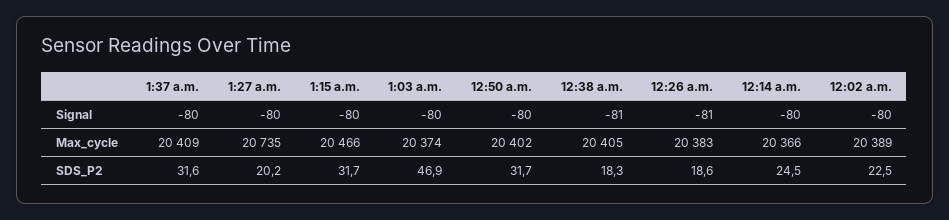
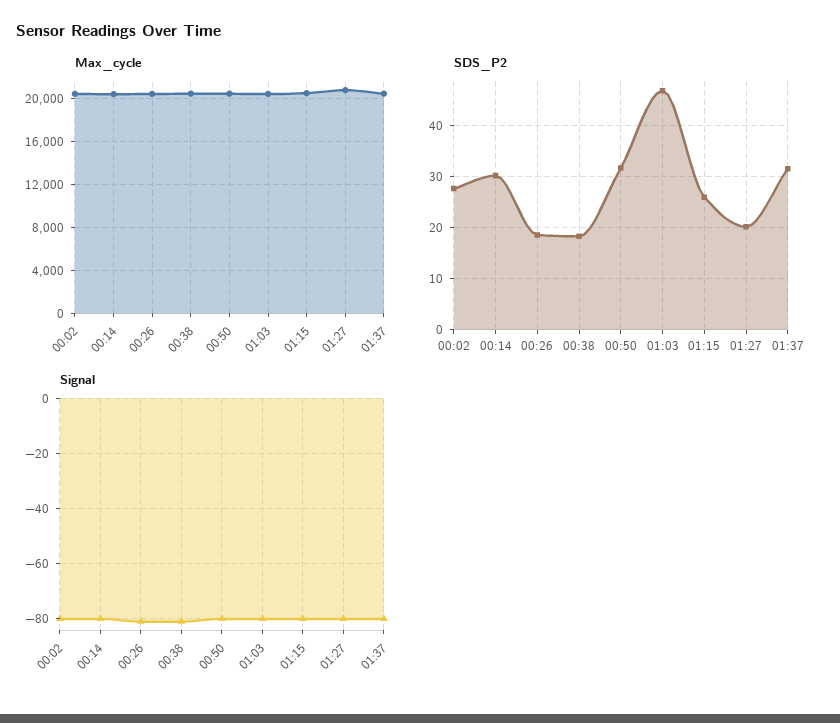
  {
    "Signal": {
      "1:37 a.m.": -80,
      "1:27 a.m.": -80,
      "1:15 a.m.": -80,
      "1:03 a.m.": -80,
      "12:50 a.m.": -80,
      "12:38 a.m.": -81,
      "12:26 a.m.": -81,
      "12:14 a.m.": -80,
      "12:02 a.m.": -80
    },
    "Max_cycle": {
      "1:37 a.m.": 20409,
      "1:27 a.m.": 20735,
      "1:15 a.m.": 20466,
      "1:03 a.m.": 20374,
      "12:50 a.m.": 20402,
      "12:38 a.m.": 20405,
      "12:26 a.m.": 20383,
      "12:14 a.m.": 20366,
      "12:02 a.m.": 20389
    },
    "SDS_P2": {
      "1:37 a.m.": 31.6,
      "1:27 a.m.": 20.2,
-     "1:15 a.m.": 31.7,
+     "1:15 a.m.": 26,
      "1:03 a.m.": 46.9,
      "12:50 a.m.": 31.7,
      "12:38 a.m.": 18.3,
      "12:26 a.m.": 18.6,
-     "12:14 a.m.": 24.5,
+     "12:14 a.m.": 30,
-     "12:02 a.m.": 22.5
+     "12:02 a.m.": 28
    }
  }

